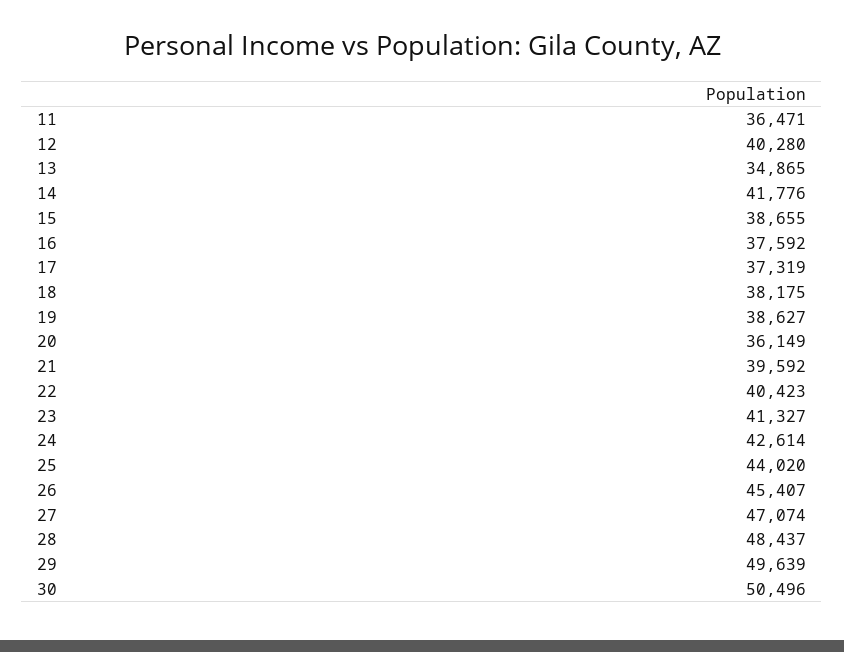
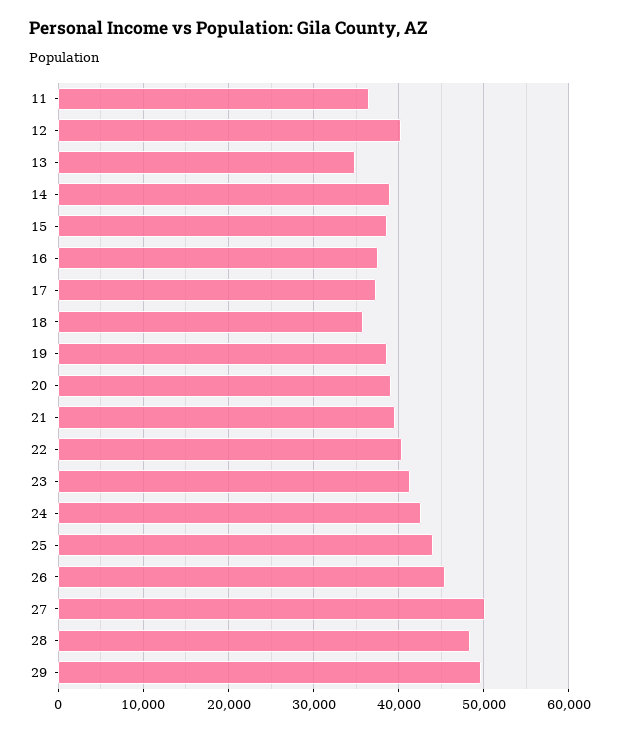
  {
    "11": 36471,
    "12": 40280,
    "13": 34865,
-   "14": 41776,
+   "14": 39000,
    "15": 38655,
    "16": 37592,
    "17": 37319,
-   "18": 38175,
+   "18": 36000,
    "19": 38627,
-   "20": 36149,
+   "20": 39000,
    "21": 39592,
    "22": 40423,
    "23": 41327,
    "24": 42614,
    "25": 44020,
    "26": 45407,
-   "27": 47074,
+   "27": 50000,
    "28": 48437,
-   "29": 49639,
+   "29": 49639
-   "30": 50496
  }

